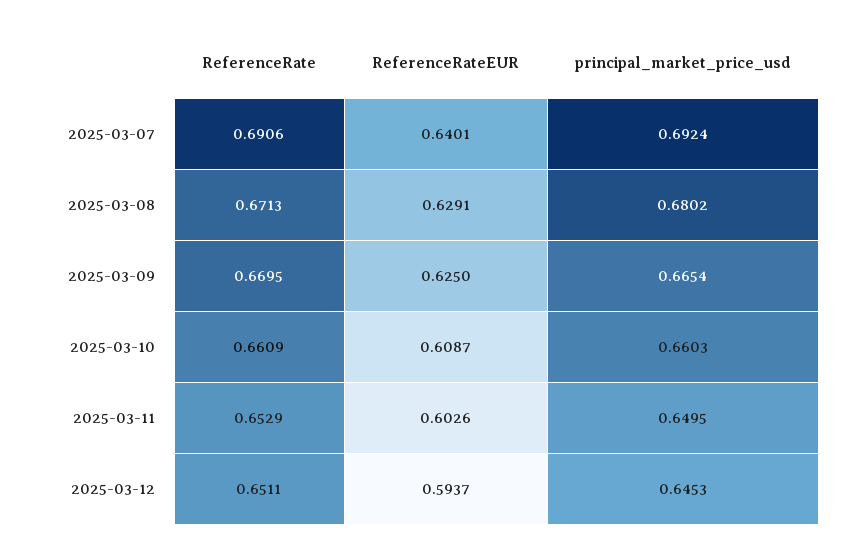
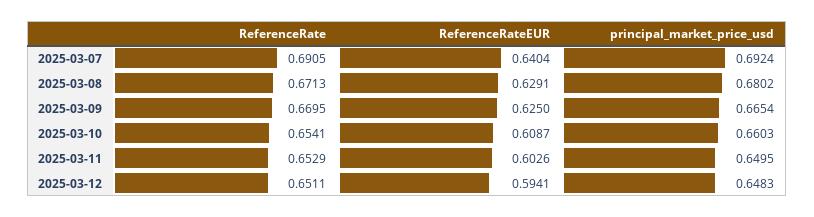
  {
    "ReferenceRate": {
-     "2025-03-07": 0.6906,
+     "2025-03-07": 0.6905,
      "2025-03-08": 0.6713,
      "2025-03-09": 0.6695,
-     "2025-03-10": 0.6609,
+     "2025-03-10": 0.6541,
      "2025-03-11": 0.6529,
      "2025-03-12": 0.6511
    },
    "ReferenceRateEUR": {
-     "2025-03-07": 0.6401,
+     "2025-03-07": 0.6404,
      "2025-03-08": 0.6291,
      "2025-03-09": 0.625,
      "2025-03-10": 0.6087,
      "2025-03-11": 0.6026,
-     "2025-03-12": 0.5937
+     "2025-03-12": 0.5941
    },
    "principal_market_price_usd": {
      "2025-03-07": 0.6924,
      "2025-03-08": 0.6802,
      "2025-03-09": 0.6654,
      "2025-03-10": 0.6603,
      "2025-03-11": 0.6495,
-     "2025-03-12": 0.6453
+     "2025-03-12": 0.6483
    }
  }

